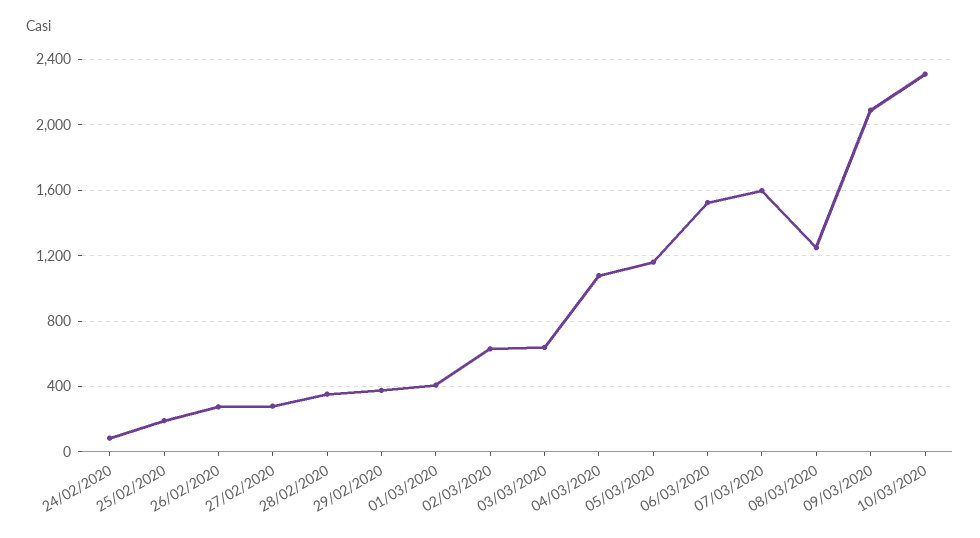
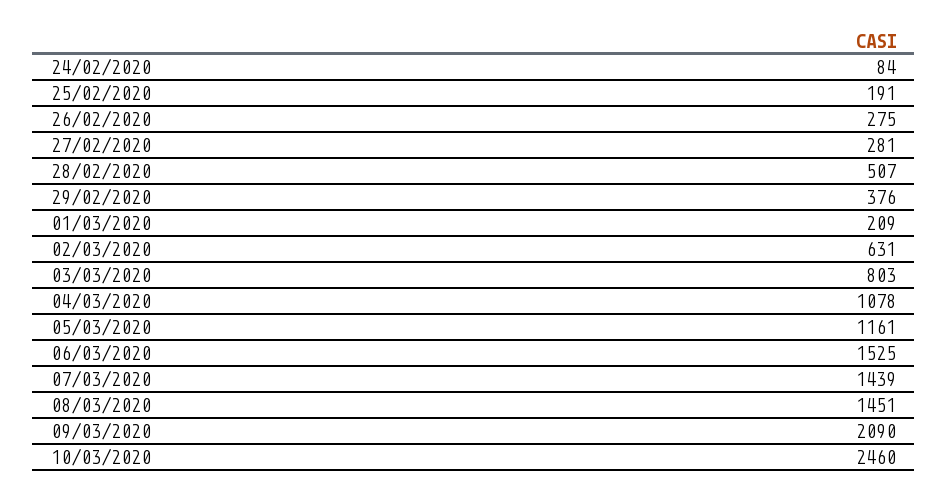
  {
    "24/02/2020": 84,
    "25/02/2020": 191,
    "26/02/2020": 275,
    "27/02/2020": 281,
-   "28/02/2020": 350,
+   "28/02/2020": 507,
    "29/02/2020": 376,
-   "01/03/2020": 400,
+   "01/03/2020": 209,
    "02/03/2020": 631,
-   "03/03/2020": 650,
+   "03/03/2020": 803,
    "04/03/2020": 1078,
    "05/03/2020": 1161,
    "06/03/2020": 1525,
-   "07/03/2020": 1600,
+   "07/03/2020": 1439,
-   "08/03/2020": 1250,
+   "08/03/2020": 1451,
    "09/03/2020": 2090,
-   "10/03/2020": 2300
+   "10/03/2020": 2460
  }

